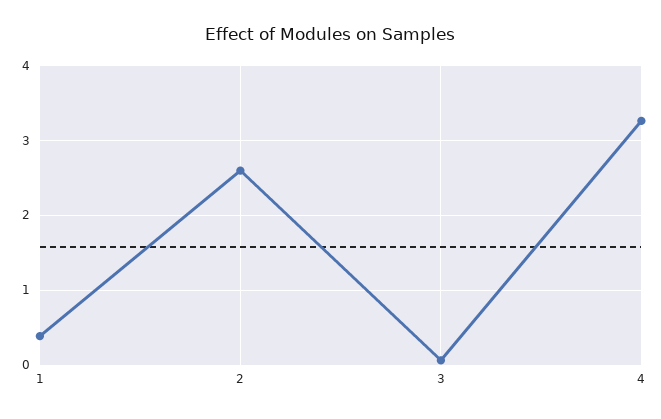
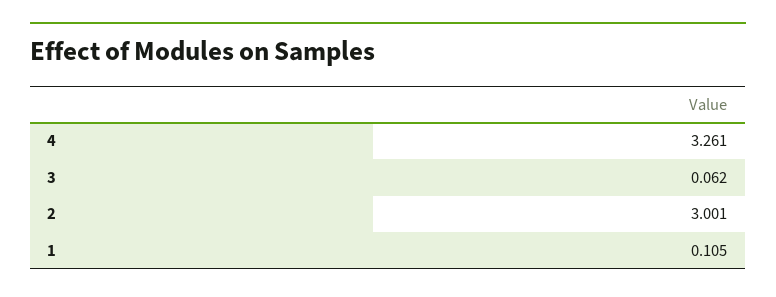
  {
-   "1": 0.4,
+   "1": 0.105,
-   "2": 2.6,
+   "2": 3.001,
    "3": 0.062,
    "4": 3.261
  }

